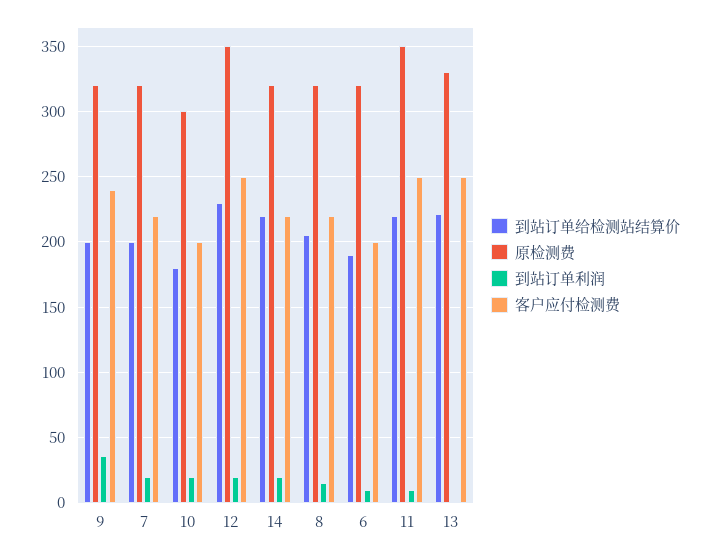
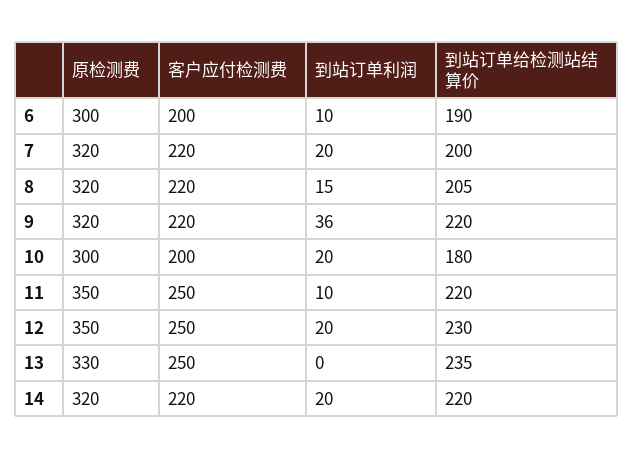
  {
    "到站订单给检测站结算价": {
-     "9": 200,
+     "9": 220,
      "7": 200,
      "10": 180,
      "12": 230,
      "14": 220,
      "8": 205,
      "6": 190,
      "11": 220,
-     "13": 220
+     "13": 235
    },
    "原检测费": {
      "9": 320,
      "7": 320,
      "10": 300,
      "12": 350,
      "14": 320,
      "8": 320,
-     "6": 320,
+     "6": 300,
      "11": 350,
      "13": 330
    },
    "到站订单利润": {
      "9": 36,
      "7": 20,
      "10": 20,
      "12": 20,
      "14": 20,
      "8": 15,
      "6": 10,
      "11": 10,
      "13": 0
    },
    "客户应付检测费": {
-     "9": 240,
+     "9": 220,
      "7": 220,
      "10": 200,
      "12": 250,
      "14": 220,
      "8": 220,
      "6": 200,
      "11": 250,
      "13": 250
    }
  }

